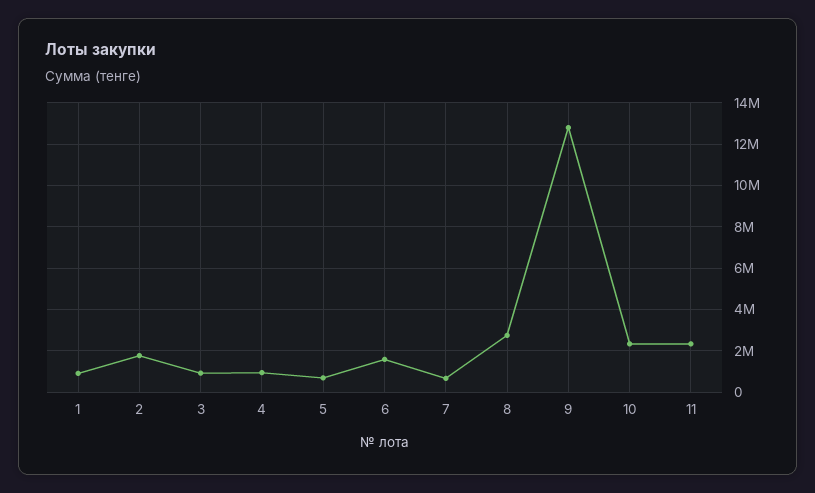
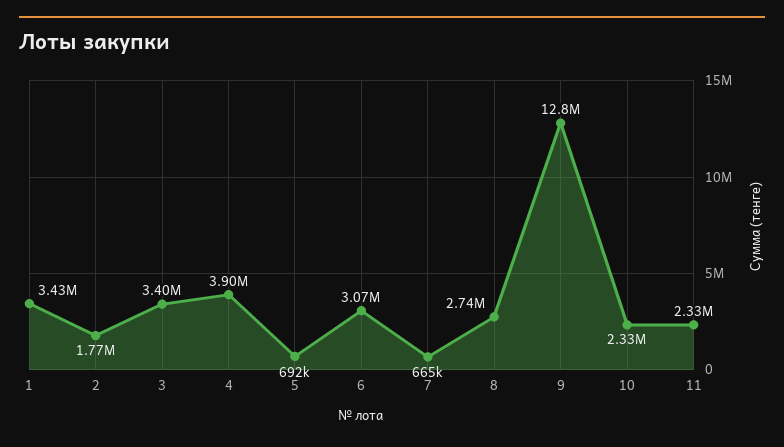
  {
-   "1": 1000000,
+   "1": 3430000,
    "2": 1770000,
-   "3": 1000000,
+   "3": 3400000,
-   "4": 1000000,
+   "4": 3900000,
    "5": 692000,
-   "6": 1500000,
+   "6": 3070000,
    "7": 665000,
    "8": 2740000,
    "9": 12800000,
    "10": 2330000,
    "11": 2330000
  }

